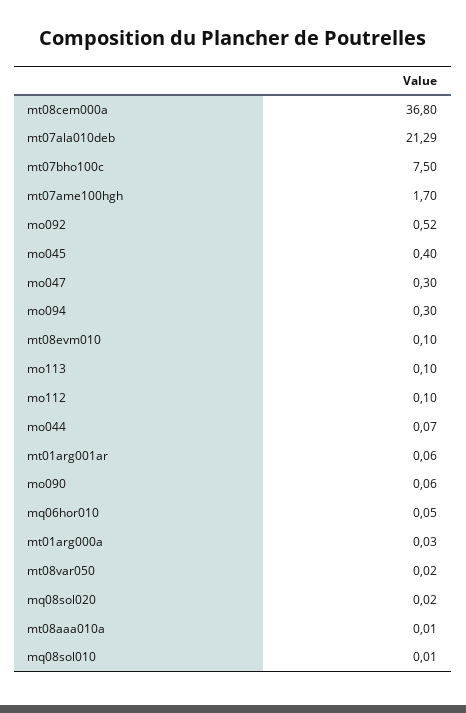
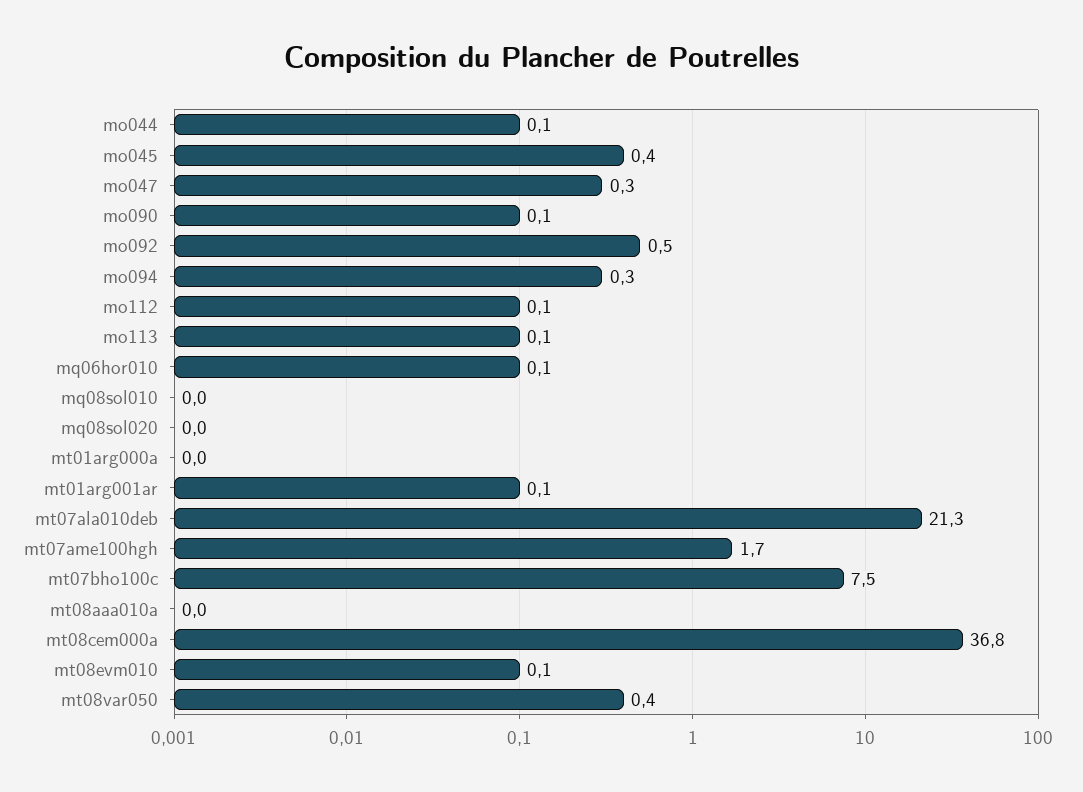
  {
    "mt08cem000a": 36.8,
    "mt07ala010deb": 21.29,
    "mt07bho100c": 7.5,
    "mt07ame100hgh": 1.7,
    "mo092": 0.52,
    "mo045": 0.4,
    "mo047": 0.3,
    "mo094": 0.3,
    "mt08evm010": 0.1,
    "mo113": 0.1,
    "mo112": 0.1,
    "mo044": 0.07,
    "mt01arg001ar": 0.06,
    "mo090": 0.06,
    "mq06hor010": 0.05,
    "mt01arg000a": 0.03,
-   "mt08var050": 0.02,
+   "mt08var050": 0.4,
    "mq08sol020": 0.02,
    "mt08aaa010a": 0.01,
    "mq08sol010": 0.01
  }

